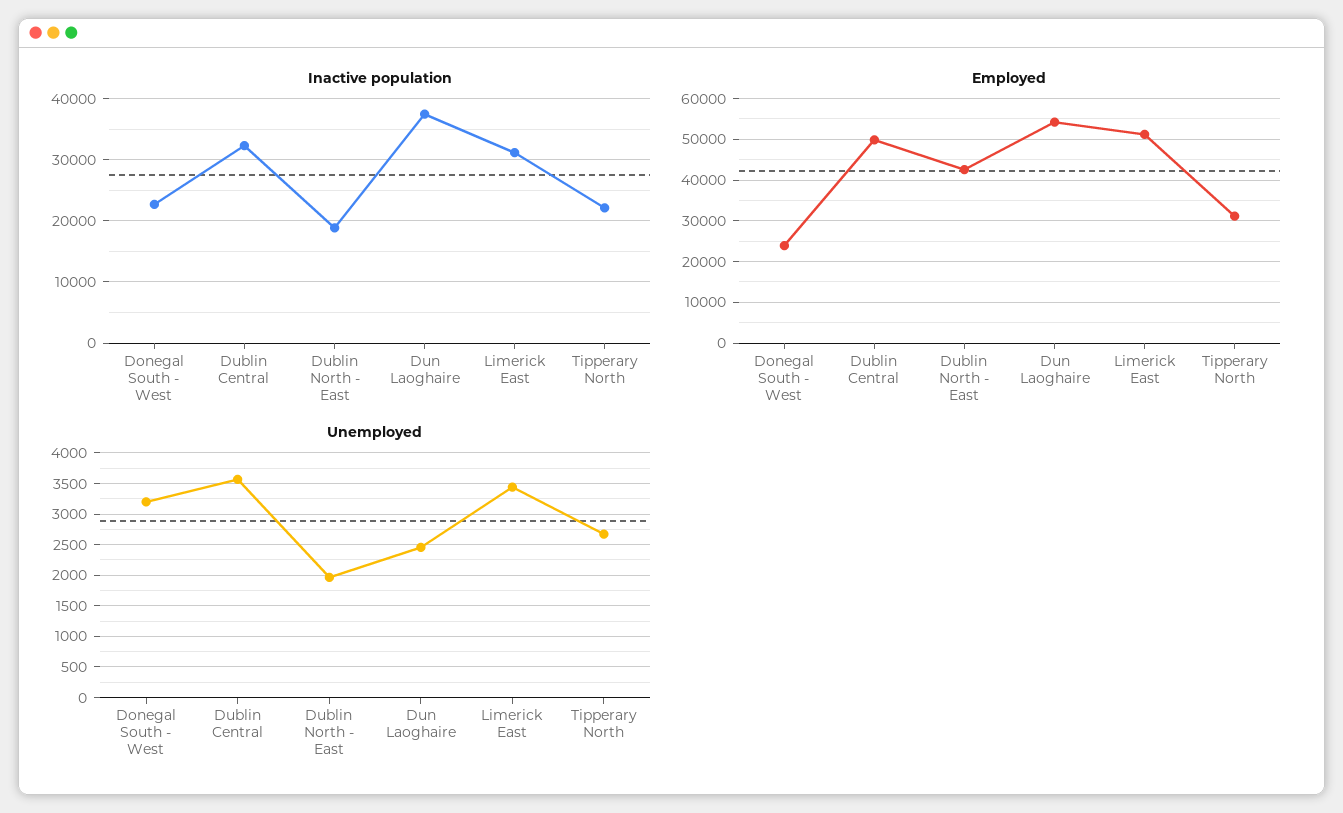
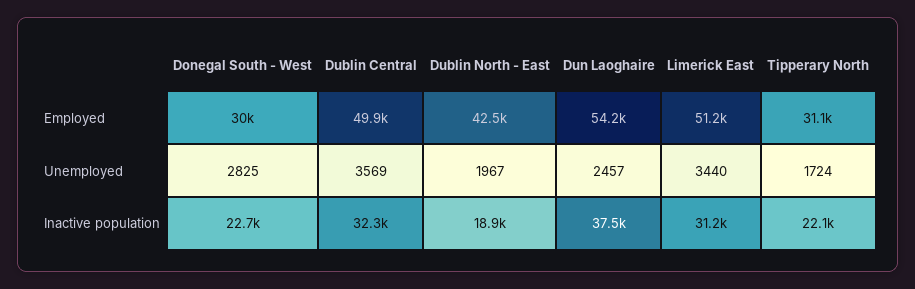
  {
    "Inactive population": {
      "Donegal South - West": 22700,
      "Dublin Central": 32300,
      "Dublin North - East": 18900,
      "Dun Laoghaire": 37500,
      "Limerick East": 31200,
      "Tipperary North": 22100
    },
    "Employed": {
-     "Donegal South - West": 24000,
+     "Donegal South - West": 30000,
      "Dublin Central": 49900,
      "Dublin North - East": 42500,
      "Dun Laoghaire": 54200,
      "Limerick East": 51200,
      "Tipperary North": 31100
    },
    "Unemployed": {
-     "Donegal South - West": 3200,
+     "Donegal South - West": 2825,
      "Dublin Central": 3569,
      "Dublin North - East": 1967,
      "Dun Laoghaire": 2457,
      "Limerick East": 3440,
-     "Tipperary North": 2700
+     "Tipperary North": 1724
    }
  }

